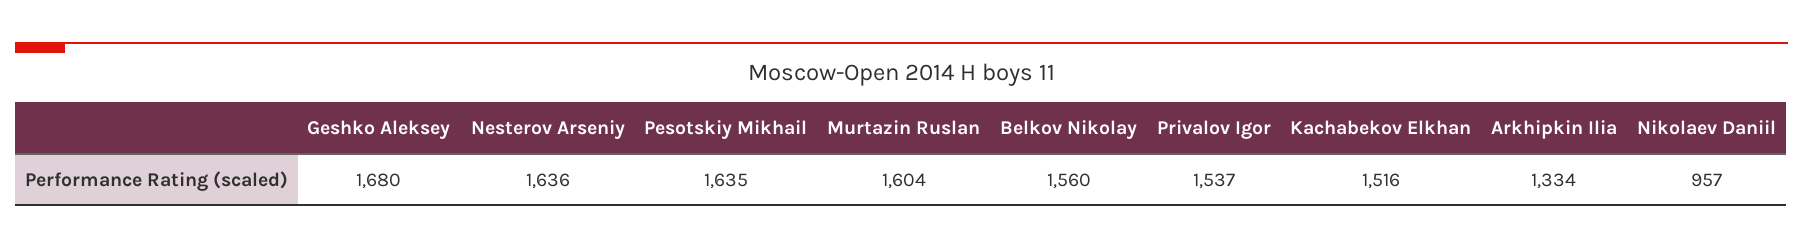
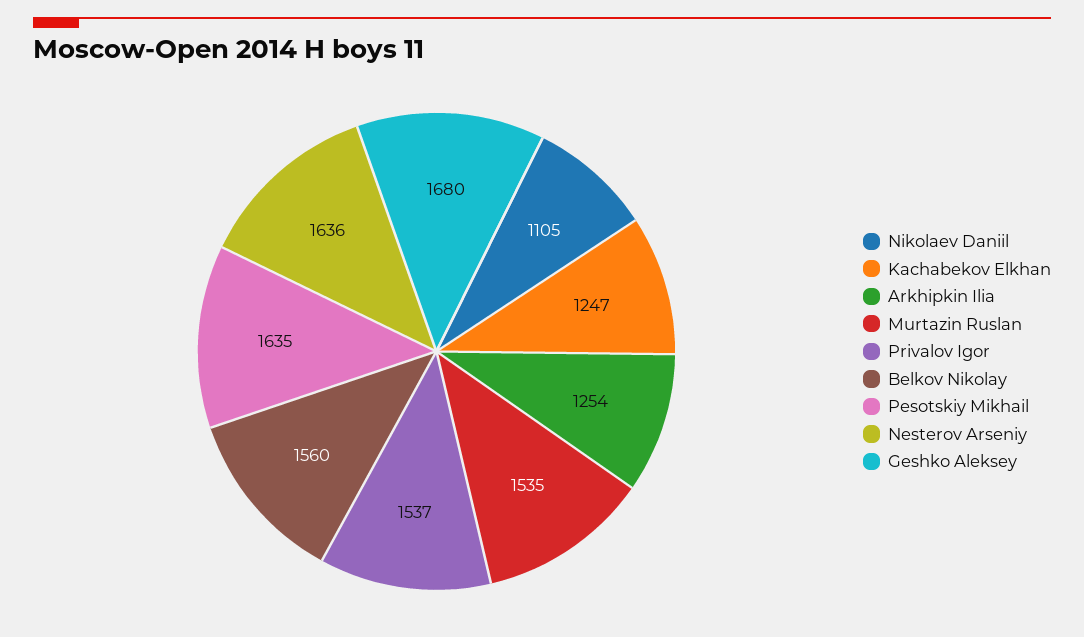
  {
    "Geshko Aleksey": 1680,
    "Nesterov Arseniy": 1636,
    "Pesotskiy Mikhail": 1635,
-   "Murtazin Ruslan": 1604,
+   "Murtazin Ruslan": 1535,
    "Belkov Nikolay": 1560,
    "Privalov Igor": 1537,
-   "Kachabekov Elkhan": 1516,
+   "Kachabekov Elkhan": 1247,
-   "Arkhipkin Ilia": 1334,
+   "Arkhipkin Ilia": 1254,
-   "Nikolaev Daniil": 957
+   "Nikolaev Daniil": 1105
  }

